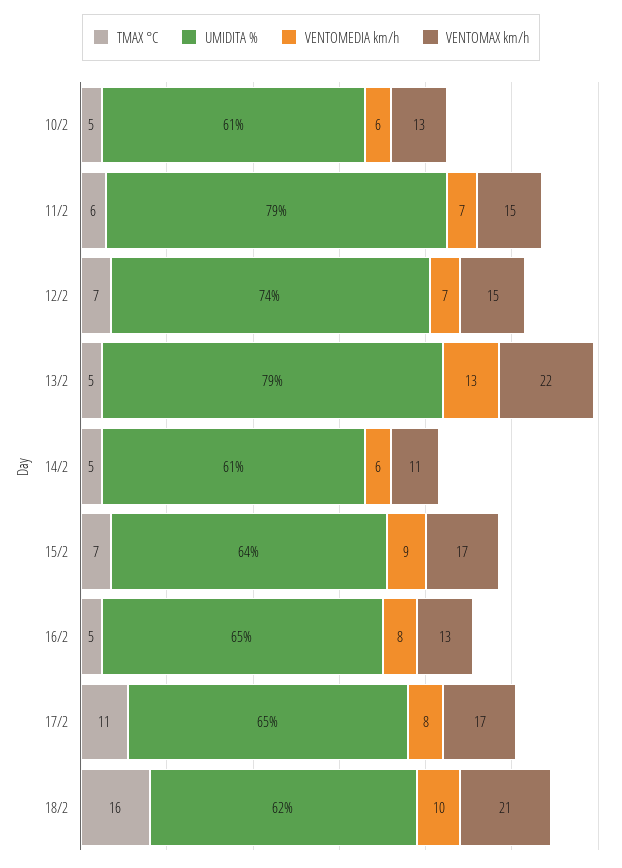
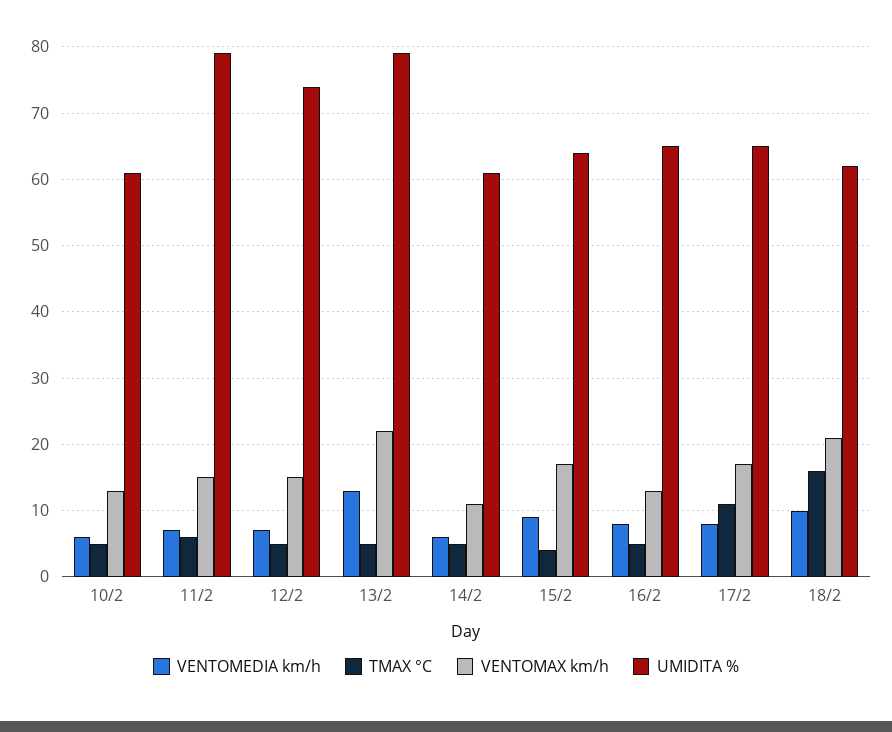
  {
    "TMAX °C": {
      "10/2": 5,
      "11/2": 6,
-     "12/2": 7,
+     "12/2": 5,
      "13/2": 5,
      "14/2": 5,
-     "15/2": 7,
+     "15/2": 4,
      "16/2": 5,
      "17/2": 11,
      "18/2": 16
    },
    "UMIDITA %": {
      "10/2": 61,
      "11/2": 79,
      "12/2": 74,
      "13/2": 79,
      "14/2": 61,
      "15/2": 64,
      "16/2": 65,
      "17/2": 65,
      "18/2": 62
    },
    "VENTOMEDIA km/h": {
      "10/2": 6,
      "11/2": 7,
      "12/2": 7,
      "13/2": 13,
      "14/2": 6,
      "15/2": 9,
      "16/2": 8,
      "17/2": 8,
      "18/2": 10
    },
    "VENTOMAX km/h": {
      "10/2": 13,
      "11/2": 15,
      "12/2": 15,
      "13/2": 22,
      "14/2": 11,
      "15/2": 17,
      "16/2": 13,
      "17/2": 17,
      "18/2": 21
    }
  }

